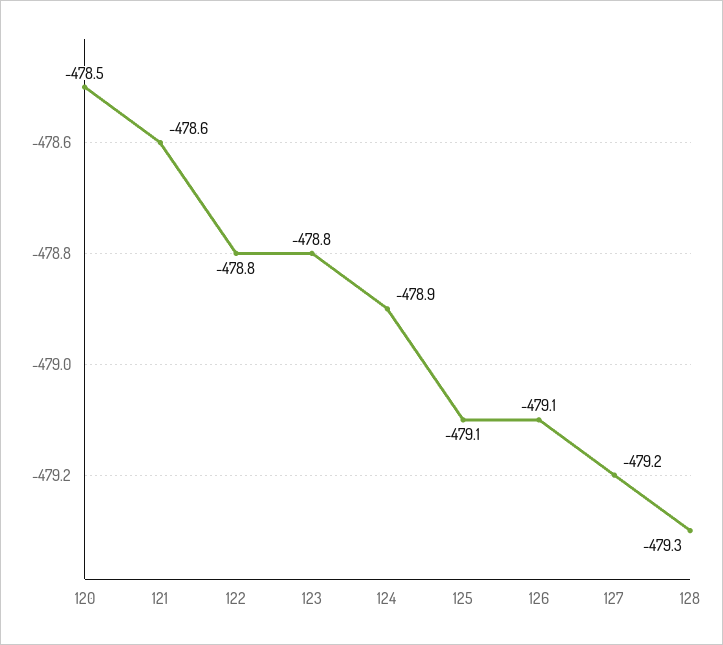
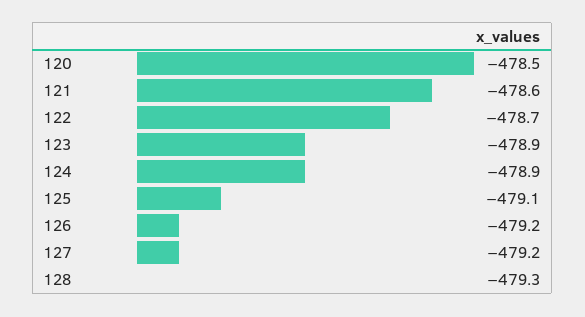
  {
    "120": -478.5,
    "121": -478.6,
-   "122": -478.8,
+   "122": -478.7,
-   "123": -478.8,
+   "123": -478.9,
    "124": -478.9,
    "125": -479.1,
-   "126": -479.1,
+   "126": -479.2,
    "127": -479.2,
    "128": -479.3
  }

